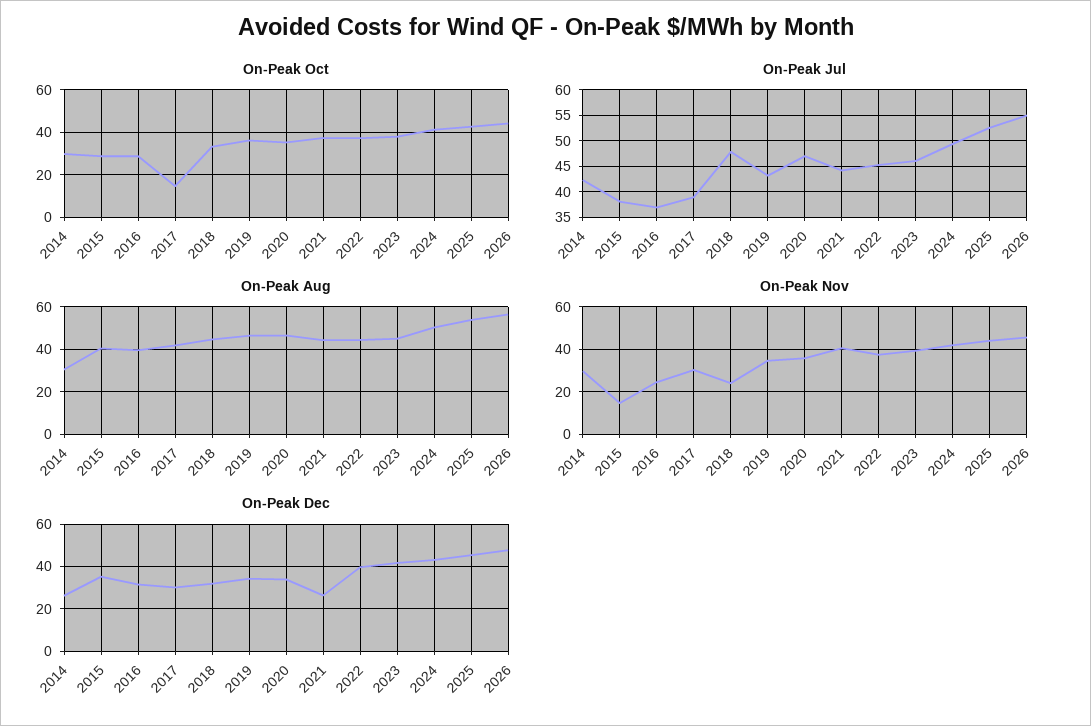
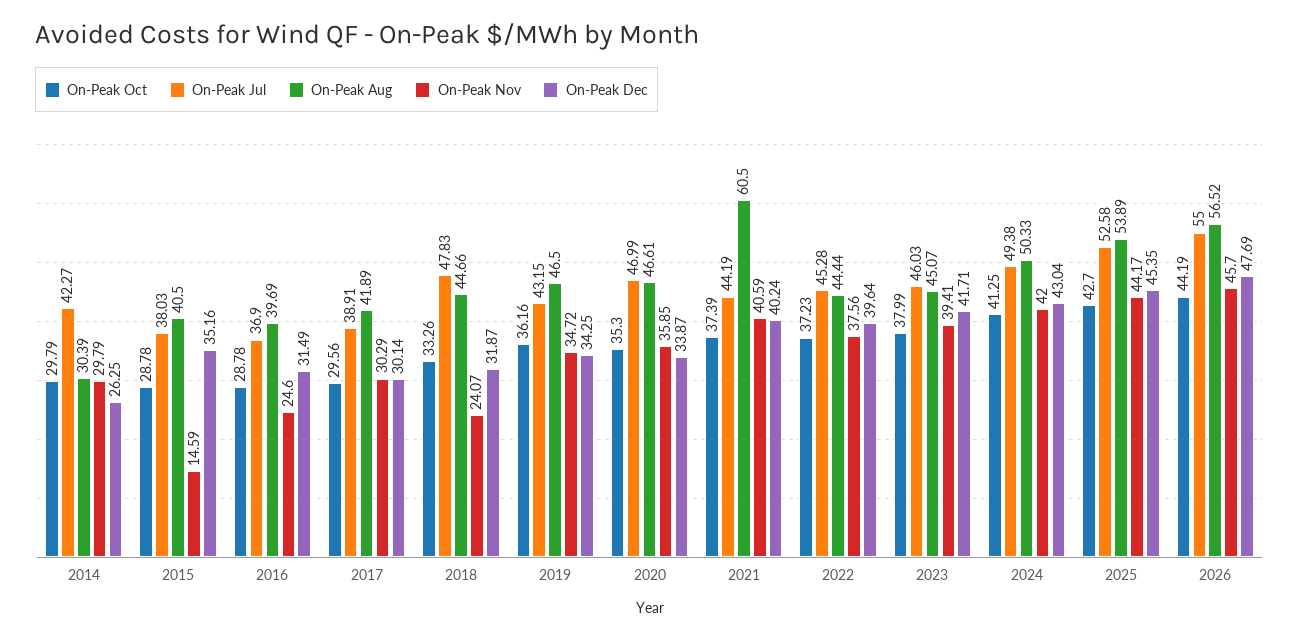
  {
    "On-Peak Oct": {
      "2014": 29.79,
      "2015": 28.78,
      "2016": 28.78,
-     "2017": 15,
+     "2017": 29.56,
      "2018": 33.26,
      "2019": 36.16,
      "2020": 35.3,
      "2021": 37.39,
      "2022": 37.23,
      "2023": 37.99,
      "2024": 41.25,
      "2025": 42.7,
      "2026": 44.19
    },
    "On-Peak Jul": {
      "2014": 42.27,
      "2015": 38.03,
      "2016": 36.9,
      "2017": 38.91,
      "2018": 47.83,
      "2019": 43.15,
      "2020": 46.99,
      "2021": 44.19,
      "2022": 45.28,
      "2023": 46.03,
      "2024": 49.38,
      "2025": 52.58,
      "2026": 55
    },
    "On-Peak Aug": {
      "2014": 30.39,
      "2015": 40.5,
      "2016": 39.69,
      "2017": 41.89,
      "2018": 44.66,
      "2019": 46.5,
      "2020": 46.61,
-     "2021": 45,
+     "2021": 60.5,
      "2022": 44.44,
      "2023": 45.07,
      "2024": 50.33,
      "2025": 53.89,
      "2026": 56.52
    },
    "On-Peak Nov": {
      "2014": 29.79,
      "2015": 14.59,
      "2016": 24.6,
      "2017": 30.29,
      "2018": 24.07,
      "2019": 34.72,
      "2020": 35.85,
      "2021": 40.59,
      "2022": 37.56,
      "2023": 39.41,
      "2024": 42,
      "2025": 44.17,
      "2026": 45.7
    },
    "On-Peak Dec": {
      "2014": 26.25,
      "2015": 35.16,
      "2016": 31.49,
      "2017": 30.14,
      "2018": 31.87,
      "2019": 34.25,
      "2020": 33.87,
-     "2021": 25,
+     "2021": 40.24,
      "2022": 39.64,
      "2023": 41.71,
      "2024": 43.04,
      "2025": 45.35,
      "2026": 47.69
    }
  }

